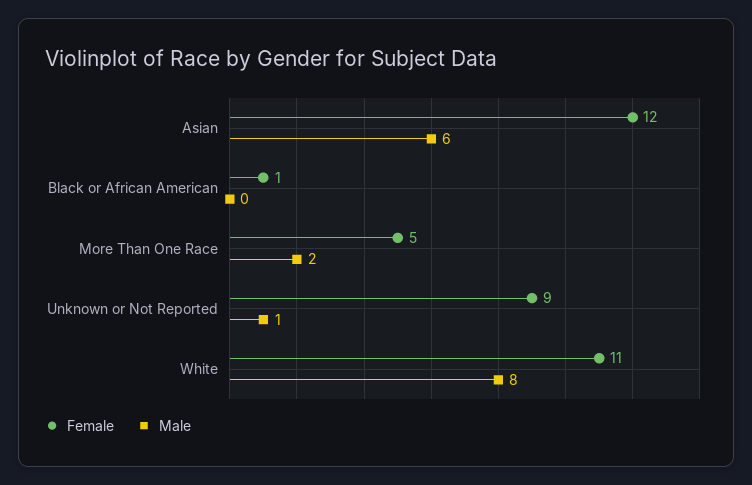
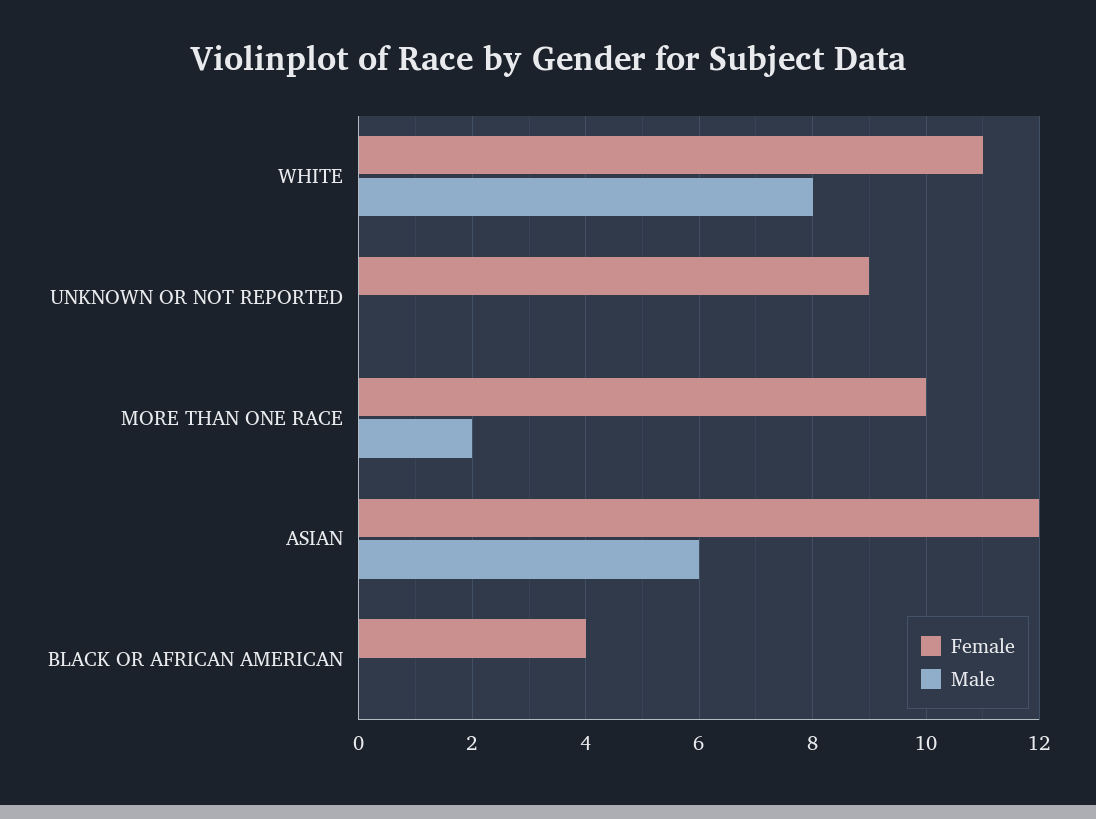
  {
    "Female": {
      "Asian": 12,
-     "Black or African American": 1,
+     "Black or African American": 4,
-     "More Than One Race": 5,
+     "More Than One Race": 10,
      "Unknown or Not Reported": 9,
      "White": 11
    },
    "Male": {
      "Asian": 6,
      "Black or African American": 0,
      "More Than One Race": 2,
-     "Unknown or Not Reported": 1,
+     "Unknown or Not Reported": 0,
      "White": 8
    }
  }

